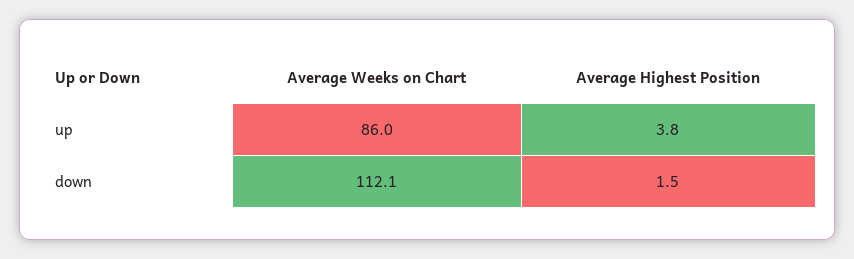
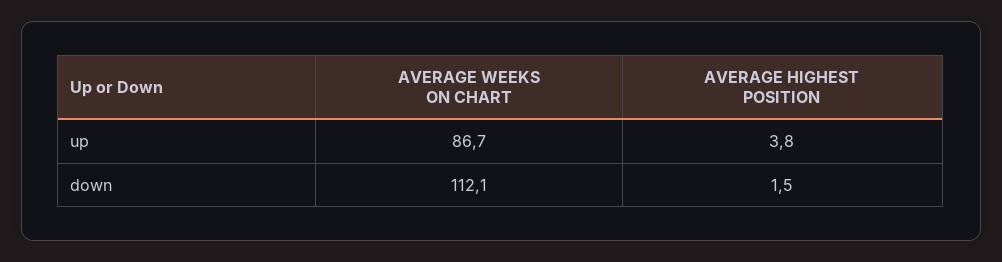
  {
    "Average Weeks on Chart": {
-     "up": 86,
+     "up": 86.7,
      "down": 112.1
    },
    "Average Highest Position": {
      "up": 3.8,
      "down": 1.5
    }
  }

